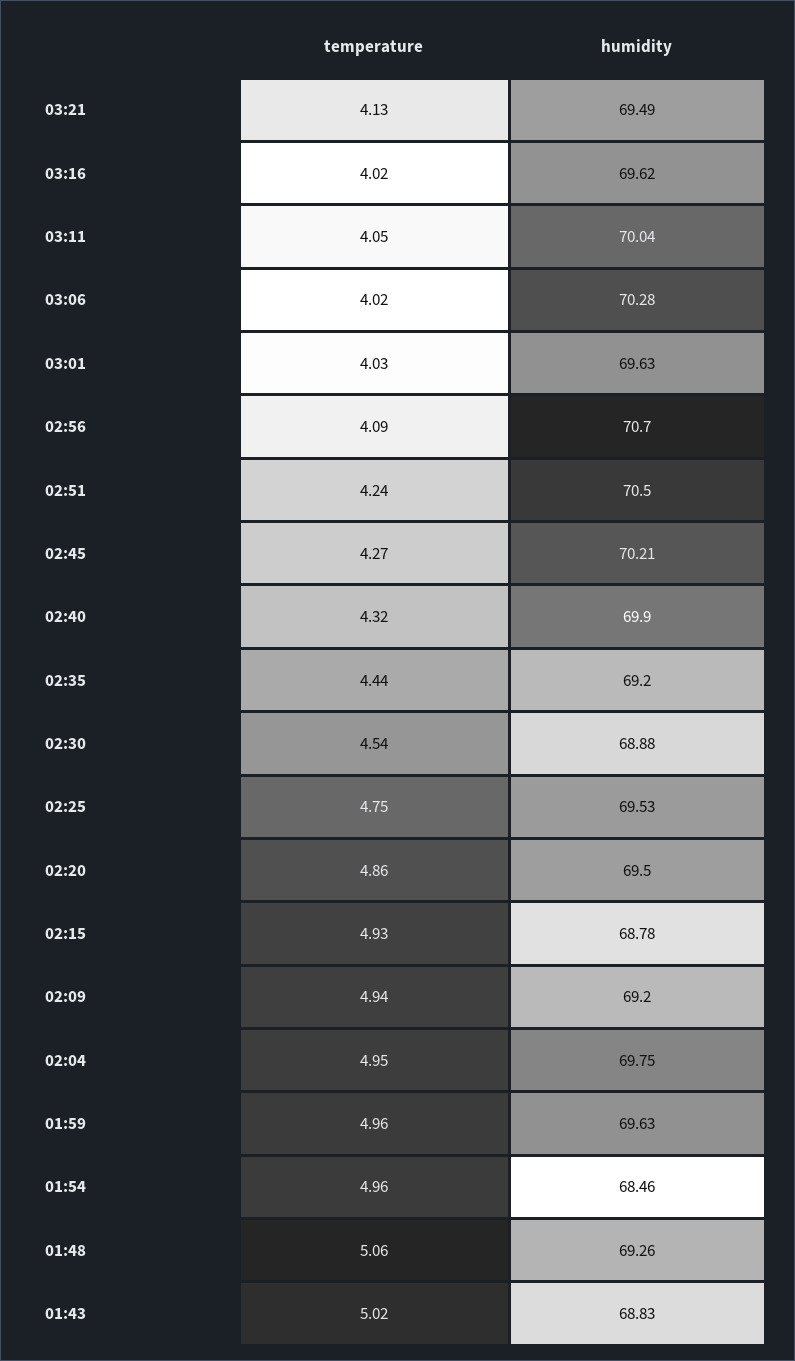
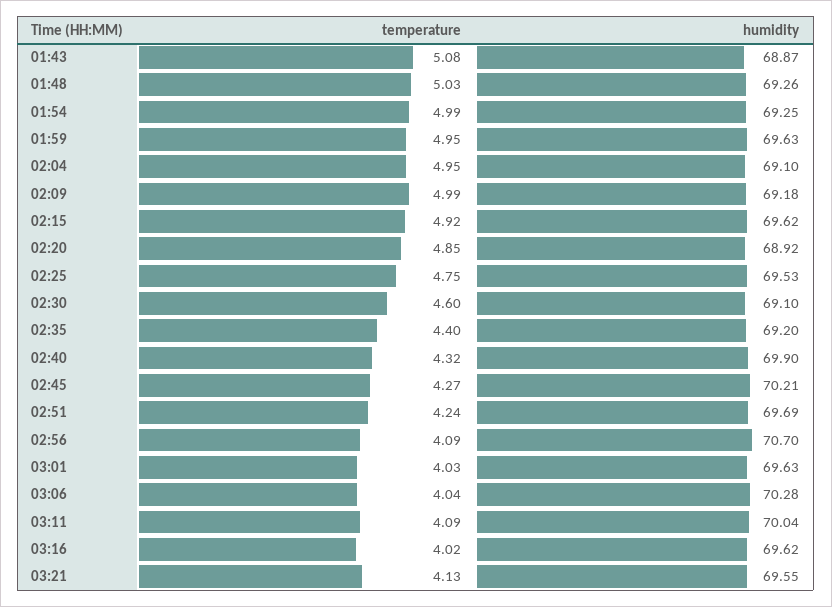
  {
    "temperature": {
      "03:21": 4.13,
      "03:16": 4.02,
-     "03:11": 4.05,
+     "03:11": 4.09,
-     "03:06": 4.02,
+     "03:06": 4.04,
      "03:01": 4.03,
      "02:56": 4.09,
      "02:51": 4.24,
      "02:45": 4.27,
      "02:40": 4.32,
-     "02:35": 4.44,
+     "02:35": 4.4,
-     "02:30": 4.54,
+     "02:30": 4.6,
      "02:25": 4.75,
-     "02:20": 4.86,
+     "02:20": 4.85,
-     "02:15": 4.93,
+     "02:15": 4.92,
-     "02:09": 4.94,
+     "02:09": 4.99,
      "02:04": 4.95,
-     "01:59": 4.96,
+     "01:59": 4.95,
-     "01:54": 4.96,
+     "01:54": 4.99,
-     "01:48": 5.06,
+     "01:48": 5.03,
-     "01:43": 5.02
+     "01:43": 5.08
    },
    "humidity": {
-     "03:21": 69.49,
+     "03:21": 69.55,
      "03:16": 69.62,
      "03:11": 70.04,
      "03:06": 70.28,
      "03:01": 69.63,
      "02:56": 70.7,
-     "02:51": 70.5,
+     "02:51": 69.69,
      "02:45": 70.21,
      "02:40": 69.9,
      "02:35": 69.2,
-     "02:30": 68.88,
+     "02:30": 69.1,
      "02:25": 69.53,
-     "02:20": 69.5,
+     "02:20": 68.92,
-     "02:15": 68.78,
+     "02:15": 69.62,
-     "02:09": 69.2,
+     "02:09": 69.18,
-     "02:04": 69.75,
+     "02:04": 69.1,
      "01:59": 69.63,
-     "01:54": 68.46,
+     "01:54": 69.25,
      "01:48": 69.26,
-     "01:43": 68.83
+     "01:43": 68.87
    }
  }

